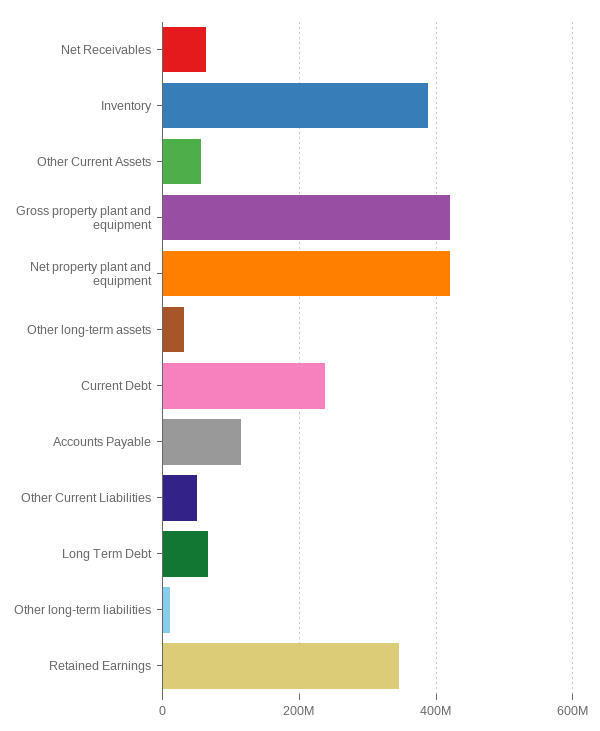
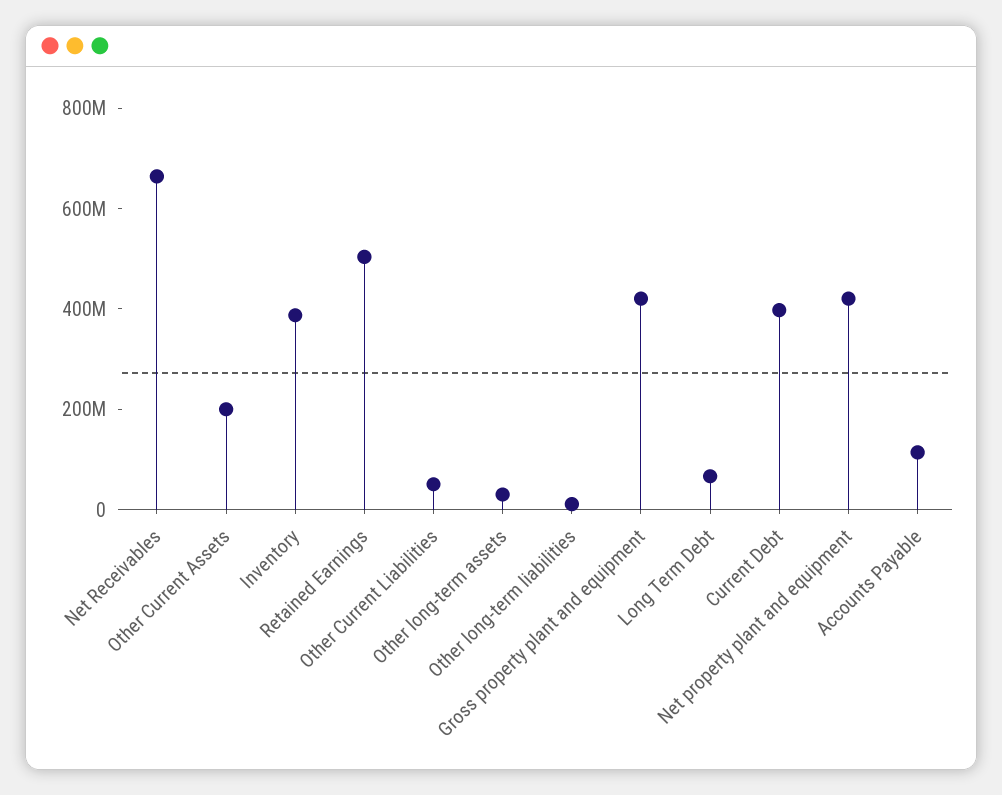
  {
-   "Net Receivables": 60000000,
+   "Net Receivables": 650000000,
    "Inventory": 380000000,
-   "Other Current Assets": 60000000,
+   "Other Current Assets": 200000000,
    "Gross property plant and equipment": 420000000,
    "Net property plant and equipment": 420000000,
    "Other long-term assets": 40000000,
-   "Current Debt": 240000000,
+   "Current Debt": 400000000,
    "Accounts Payable": 120000000,
    "Other Current Liabilities": 60000000,
    "Long Term Debt": 60000000,
    "Other long-term liabilities": 20000000,
-   "Retained Earnings": 340000000
+   "Retained Earnings": 500000000
  }

